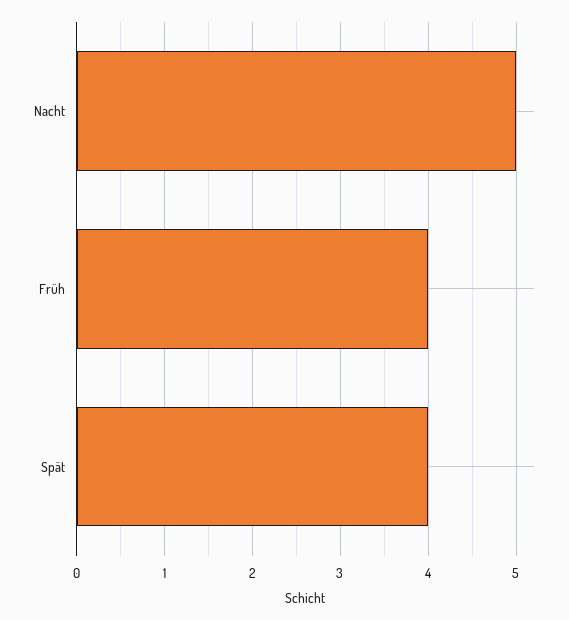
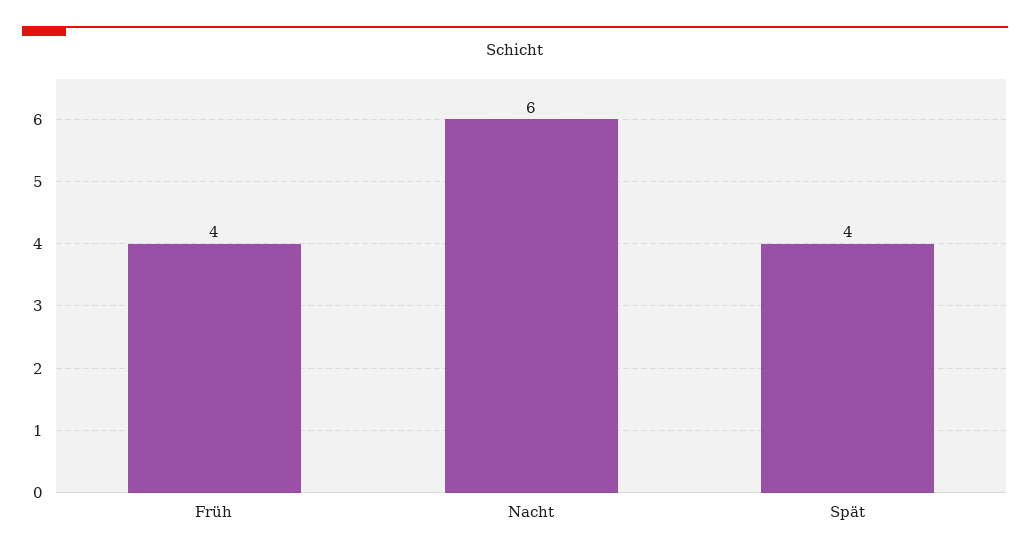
  {
-   "Nacht": 5,
+   "Nacht": 6,
    "Früh": 4,
    "Spät": 4
  }

